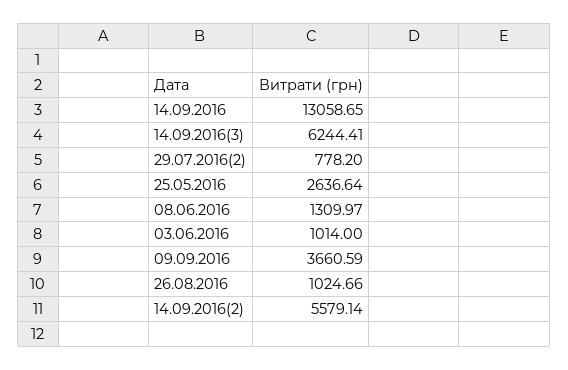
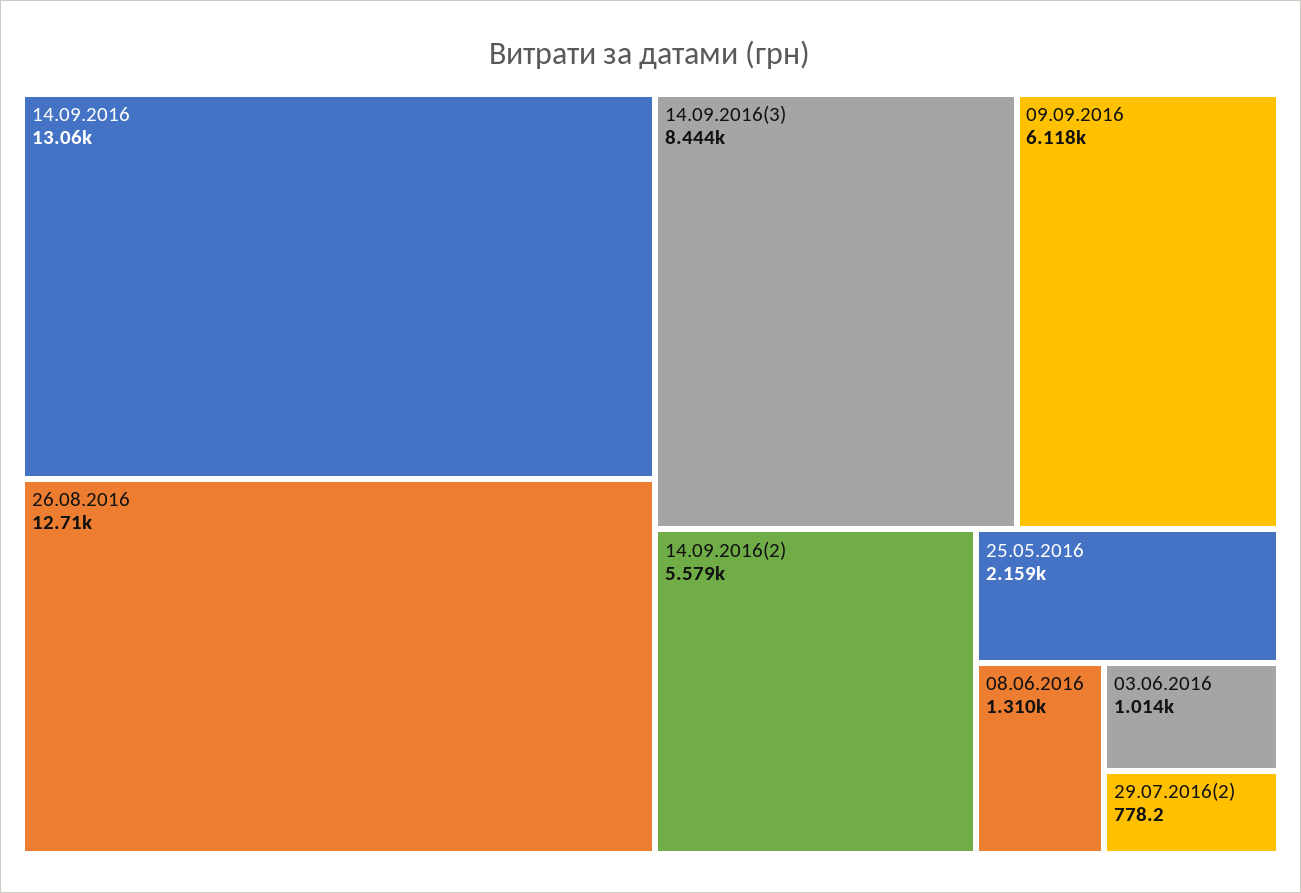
  {
    "14.09.2016": 13058.65,
-   "14.09.2016(3)": 6244.41,
+   "14.09.2016(3)": 8444,
    "29.07.2016(2)": 778.2,
-   "25.05.2016": 2636.64,
+   "25.05.2016": 2159,
    "08.06.2016": 1309.97,
    "03.06.2016": 1014,
-   "09.09.2016": 3660.59,
+   "09.09.2016": 6118,
-   "26.08.2016": 1024.66,
+   "26.08.2016": 12710,
    "14.09.2016(2)": 5579.14
  }

